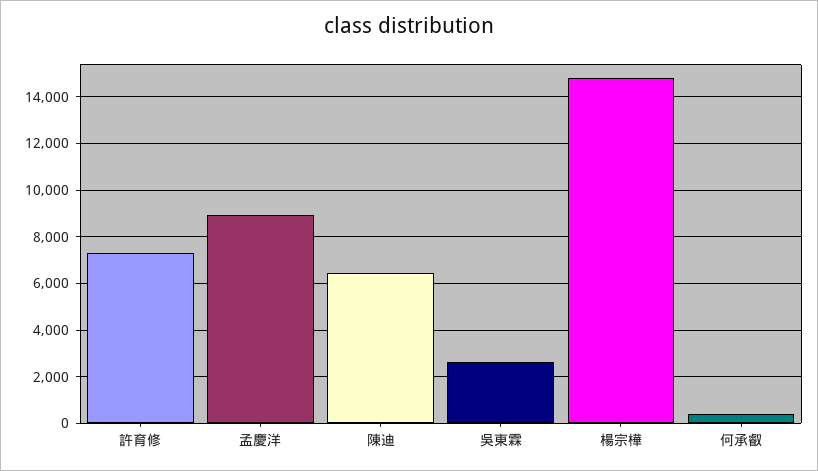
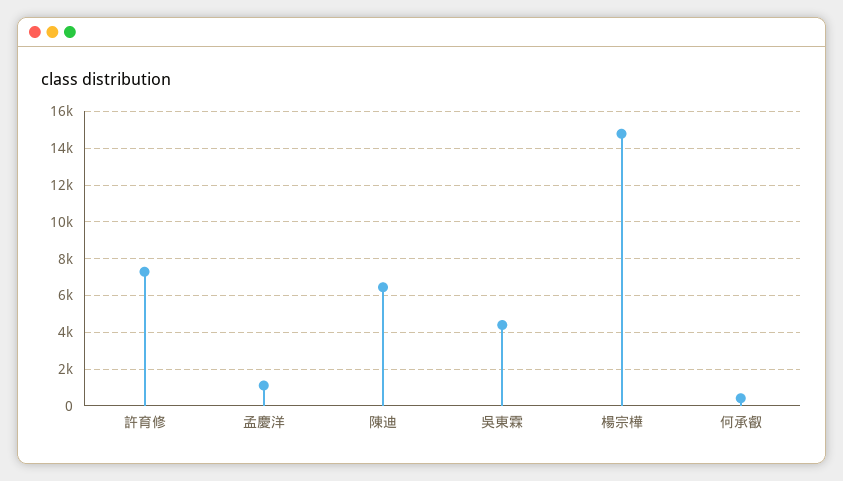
  {
    "許育修": 7500,
-   "孟慶洋": 9000,
+   "孟慶洋": 1000,
    "陳迪": 6500,
-   "吳東霖": 2500,
+   "吳東霖": 4500,
    "楊宗樺": 15000,
    "何承叡": 500
  }

